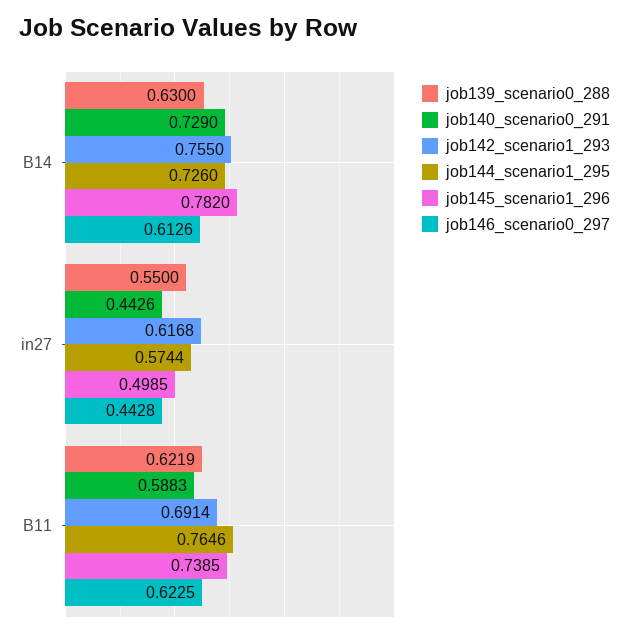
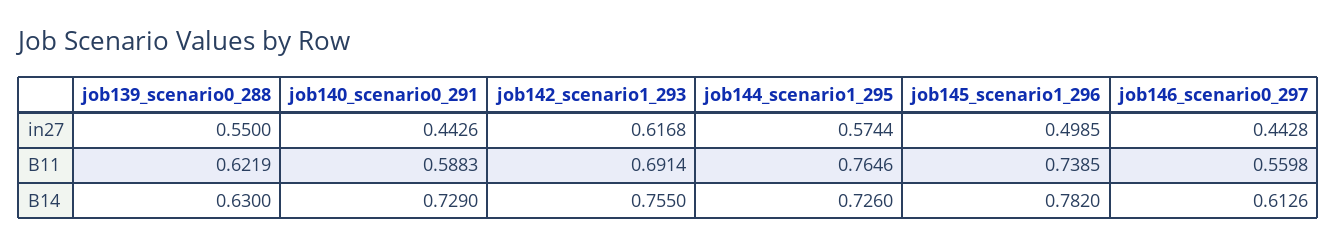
  {
    "job139_scenario0_288": {
      "B14": 0.63,
      "in27": 0.55,
      "B11": 0.6219
    },
    "job140_scenario0_291": {
      "B14": 0.729,
      "in27": 0.4426,
      "B11": 0.5883
    },
    "job142_scenario1_293": {
      "B14": 0.755,
      "in27": 0.6168,
      "B11": 0.6914
    },
    "job144_scenario1_295": {
      "B14": 0.726,
      "in27": 0.5744,
      "B11": 0.7646
    },
    "job145_scenario1_296": {
      "B14": 0.782,
      "in27": 0.4985,
      "B11": 0.7385
    },
    "job146_scenario0_297": {
      "B14": 0.6126,
      "in27": 0.4428,
-     "B11": 0.6225
+     "B11": 0.5598
    }
  }

